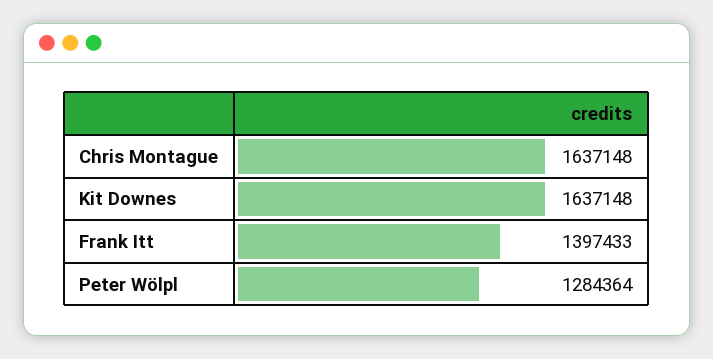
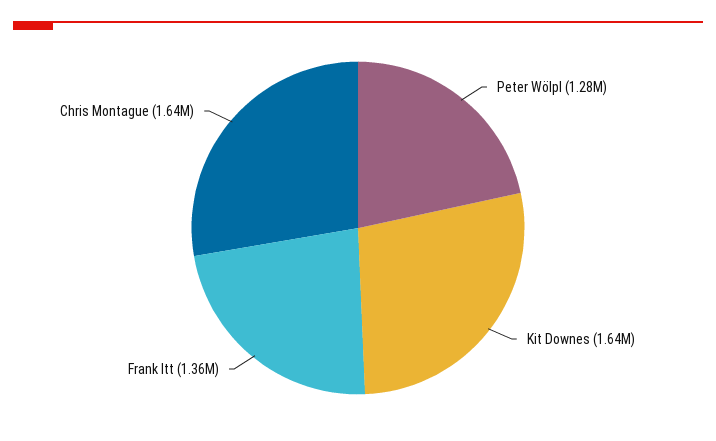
  {
    "Chris Montague": 1637148,
    "Kit Downes": 1637148,
-   "Frank Itt": 1397433,
+   "Frank Itt": 1360000,
    "Peter Wölpl": 1284364
  }

